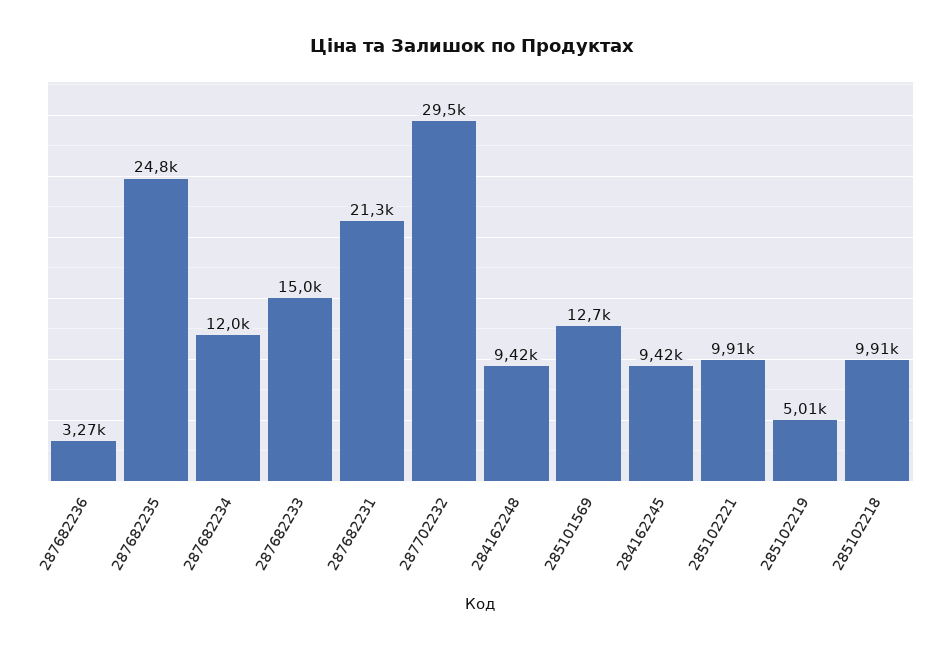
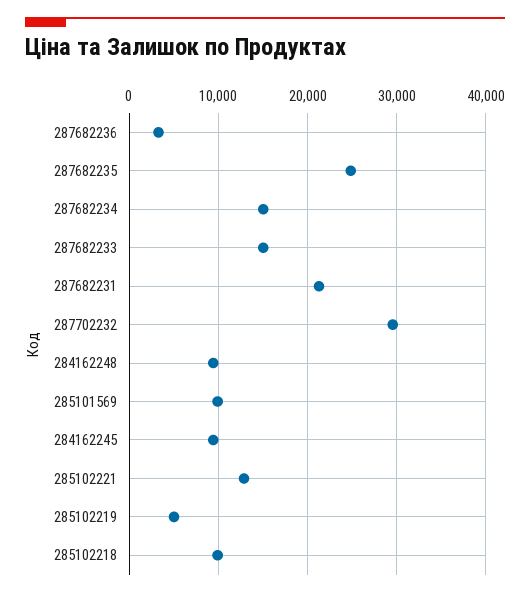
  {
    "287682236": 3270,
    "287682235": 24800,
-   "287682234": 12000,
+   "287682234": 15000,
    "287682233": 15000,
    "287682231": 21300,
    "287702232": 29500,
    "284162248": 9420,
-   "285101569": 12700,
+   "285101569": 10000,
    "284162245": 9420,
-   "285102221": 9910,
+   "285102221": 13000,
    "285102219": 5010,
    "285102218": 9910
  }

